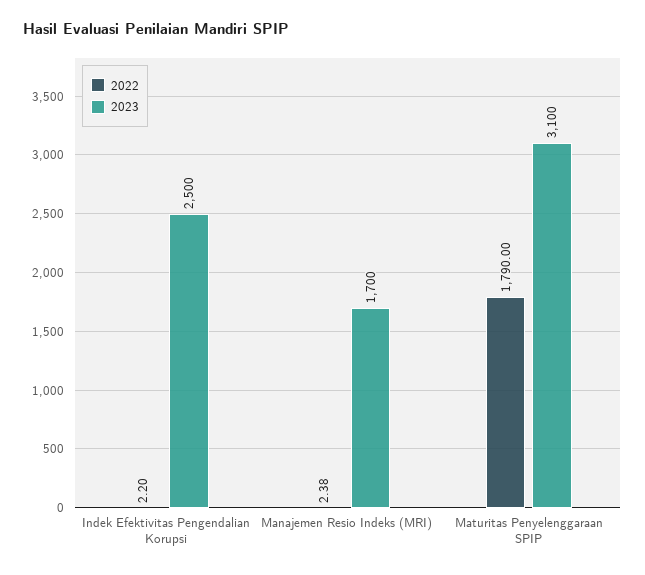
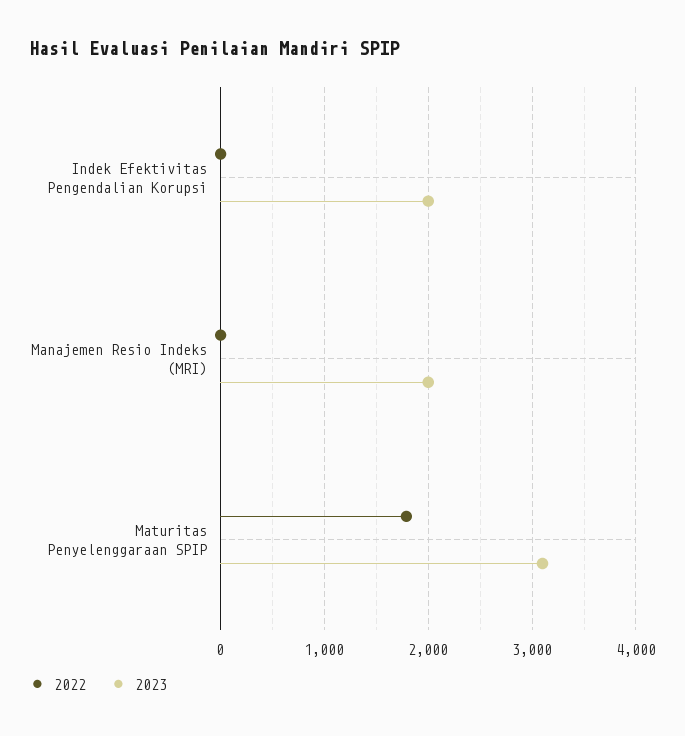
  {
    "2022": {
      "Indek Efektivitas Pengendalian Korupsi": 2.2,
      "Manajemen Resio Indeks (MRI)": 2.38,
      "Maturitas Penyelenggaraan SPIP": 1790
    },
    "2023": {
-     "Indek Efektivitas Pengendalian Korupsi": 2500,
+     "Indek Efektivitas Pengendalian Korupsi": 2000,
-     "Manajemen Resio Indeks (MRI)": 1700,
+     "Manajemen Resio Indeks (MRI)": 2000,
      "Maturitas Penyelenggaraan SPIP": 3100
    }
  }

